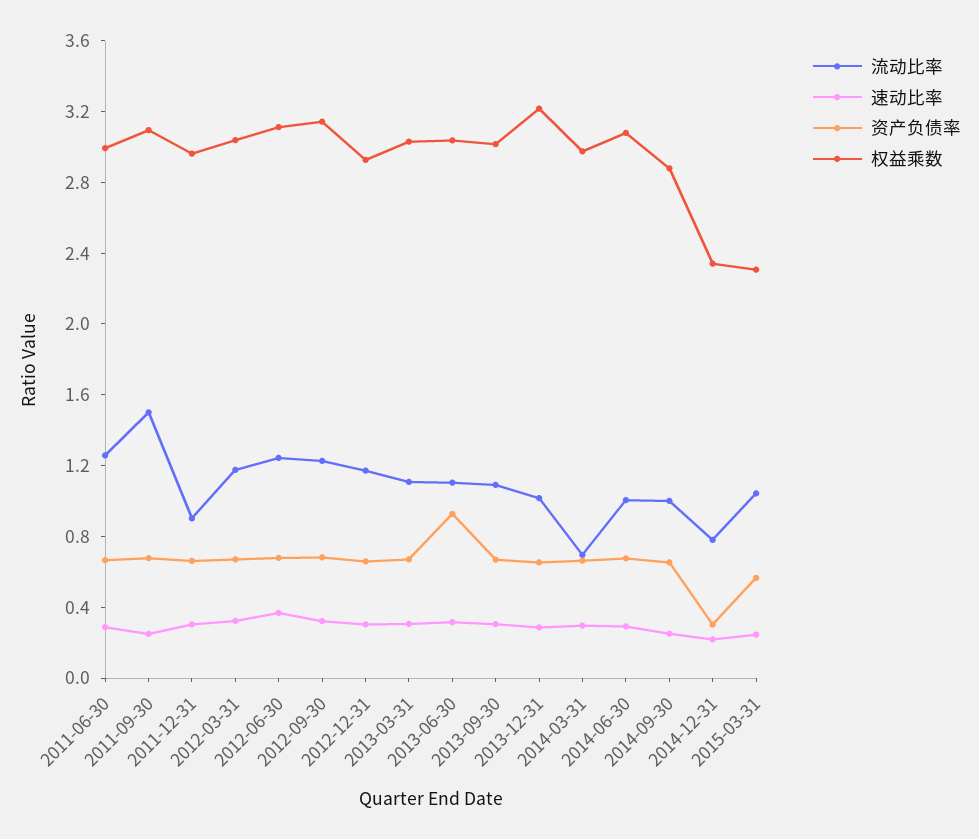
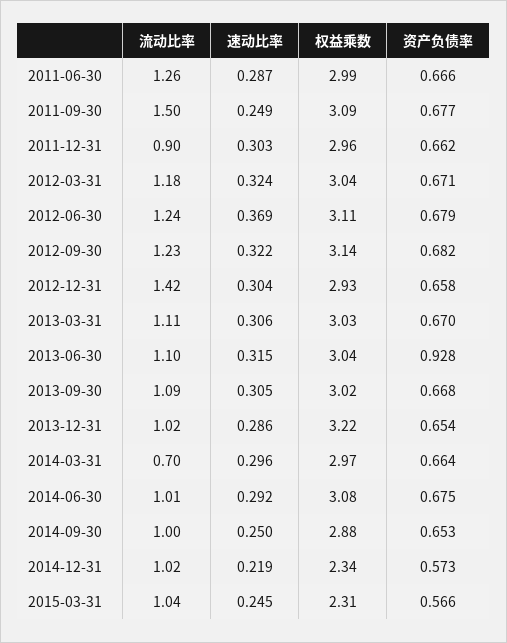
  {
    "流动比率": {
      "2011-06-30": 1.26,
      "2011-09-30": 1.5,
      "2011-12-31": 0.9,
      "2012-03-31": 1.18,
      "2012-06-30": 1.24,
      "2012-09-30": 1.23,
-     "2012-12-31": 1.2,
+     "2012-12-31": 1.42,
      "2013-03-31": 1.11,
      "2013-06-30": 1.1,
      "2013-09-30": 1.09,
      "2013-12-31": 1.02,
      "2014-03-31": 0.7,
      "2014-06-30": 1.01,
      "2014-09-30": 1,
-     "2014-12-31": 0.8,
+     "2014-12-31": 1.02,
      "2015-03-31": 1.04
    },
    "速动比率": {
      "2011-06-30": 0.287,
      "2011-09-30": 0.249,
      "2011-12-31": 0.303,
      "2012-03-31": 0.324,
      "2012-06-30": 0.369,
      "2012-09-30": 0.322,
      "2012-12-31": 0.304,
      "2013-03-31": 0.306,
      "2013-06-30": 0.315,
      "2013-09-30": 0.305,
      "2013-12-31": 0.286,
      "2014-03-31": 0.296,
      "2014-06-30": 0.292,
      "2014-09-30": 0.25,
      "2014-12-31": 0.219,
      "2015-03-31": 0.245
    },
    "资产负债率": {
      "2011-06-30": 0.666,
      "2011-09-30": 0.677,
      "2011-12-31": 0.662,
      "2012-03-31": 0.671,
      "2012-06-30": 0.679,
      "2012-09-30": 0.682,
      "2012-12-31": 0.658,
      "2013-03-31": 0.67,
      "2013-06-30": 0.928,
      "2013-09-30": 0.668,
      "2013-12-31": 0.654,
      "2014-03-31": 0.664,
      "2014-06-30": 0.675,
      "2014-09-30": 0.653,
-     "2014-12-31": 0.3,
+     "2014-12-31": 0.573,
      "2015-03-31": 0.566
    },
    "权益乘数": {
      "2011-06-30": 2.99,
      "2011-09-30": 3.09,
      "2011-12-31": 2.96,
      "2012-03-31": 3.04,
      "2012-06-30": 3.11,
      "2012-09-30": 3.14,
      "2012-12-31": 2.93,
      "2013-03-31": 3.03,
      "2013-06-30": 3.04,
      "2013-09-30": 3.02,
      "2013-12-31": 3.22,
      "2014-03-31": 2.97,
      "2014-06-30": 3.08,
      "2014-09-30": 2.88,
      "2014-12-31": 2.34,
      "2015-03-31": 2.31
    }
  }

